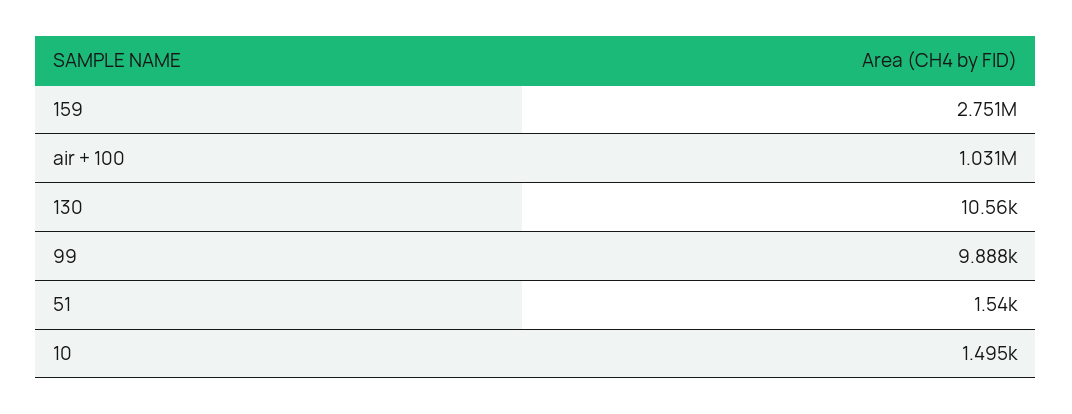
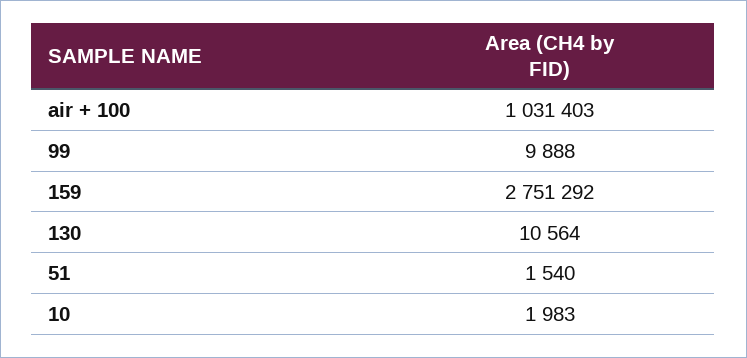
  {
    "159": 2751292,
    "air + 100": 1031403,
    "130": 10564,
    "99": 9888,
    "51": 1540,
-   "10": 1495
+   "10": 1983
  }

